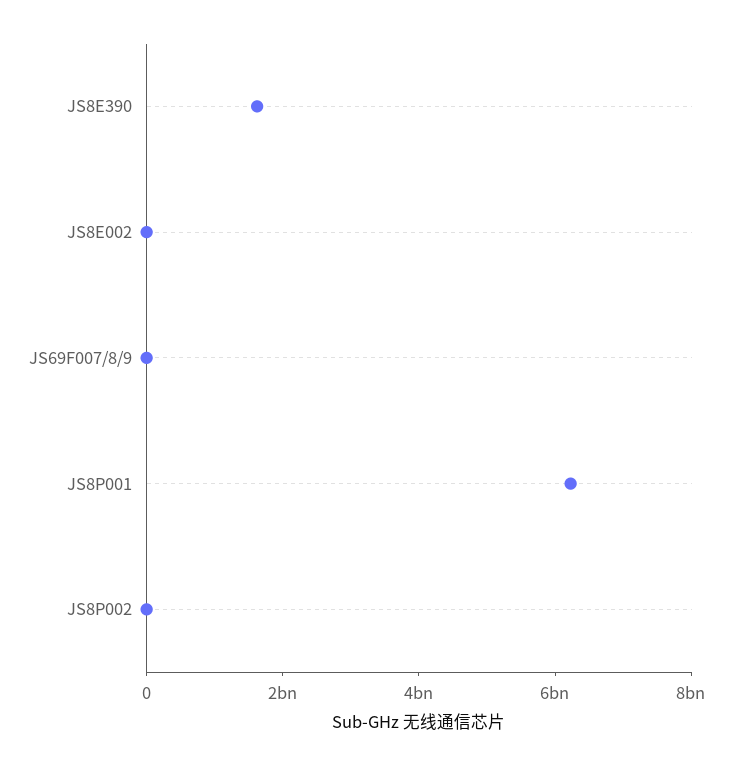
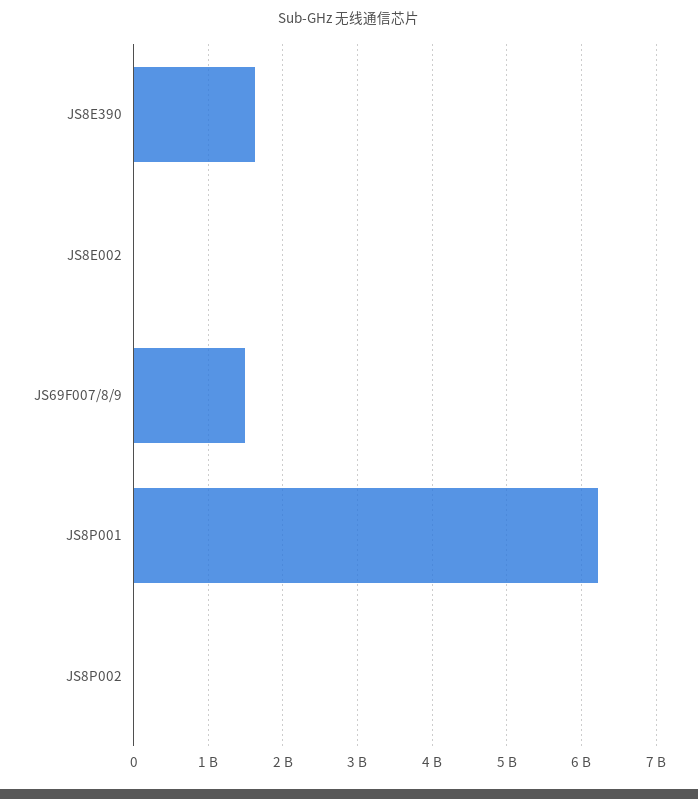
  {
    "JS8E390": 1600000000,
    "JS8E002": 0,
-   "JS69F007/8/9": 0,
+   "JS69F007/8/9": 1500000000,
    "JS8P001": 6200000000,
    "JS8P002": 0
  }

